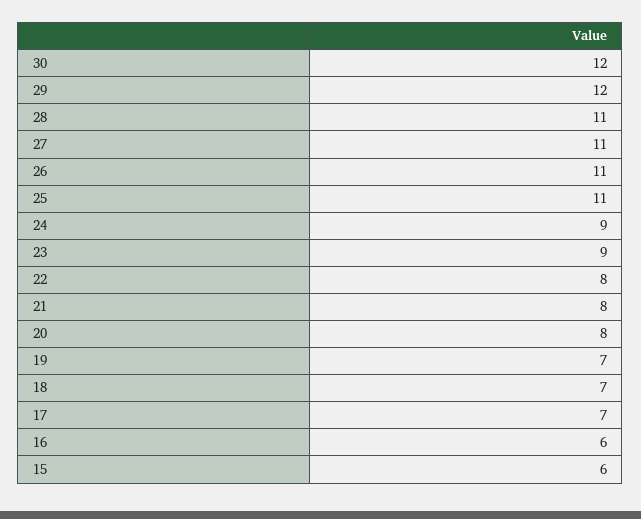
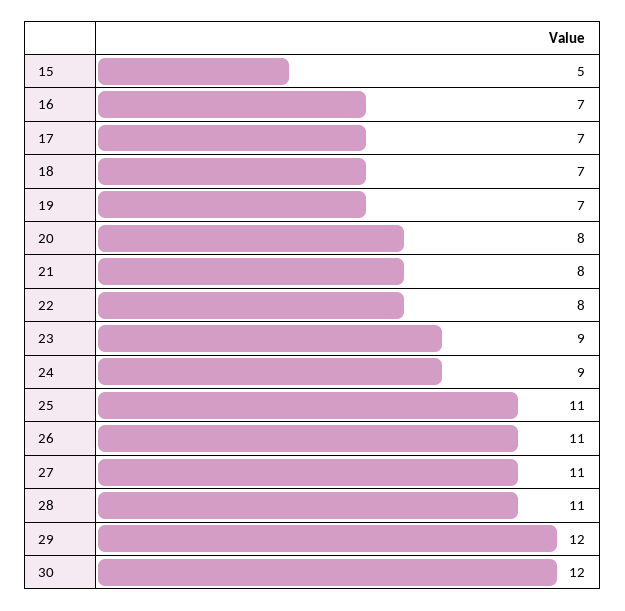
  {
    "30": 12,
    "29": 12,
    "28": 11,
    "27": 11,
    "26": 11,
    "25": 11,
    "24": 9,
    "23": 9,
    "22": 8,
    "21": 8,
    "20": 8,
    "19": 7,
    "18": 7,
    "17": 7,
-   "16": 6,
+   "16": 7,
-   "15": 6
+   "15": 5
  }

